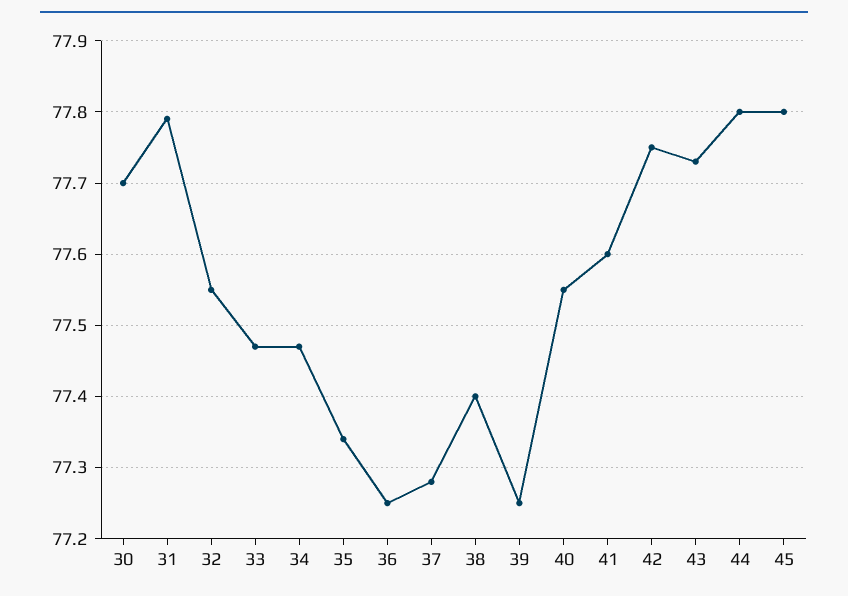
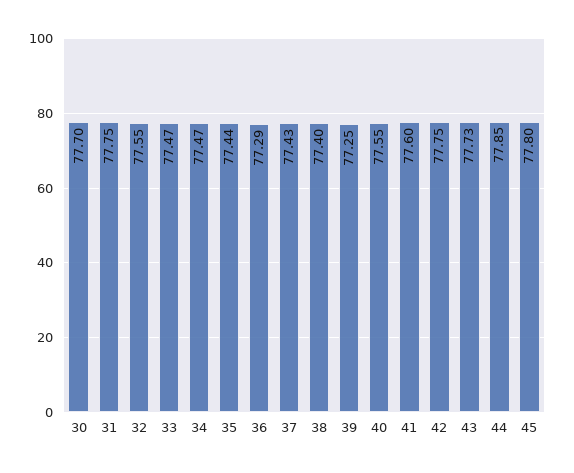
  {
    "30": 77.7,
-   "31": 77.79,
+   "31": 77.75,
    "32": 77.55,
    "33": 77.47,
    "34": 77.47,
-   "35": 77.34,
+   "35": 77.44,
-   "36": 77.25,
+   "36": 77.29,
-   "37": 77.28,
+   "37": 77.43,
    "38": 77.4,
    "39": 77.25,
    "40": 77.55,
    "41": 77.6,
    "42": 77.75,
    "43": 77.73,
-   "44": 77.8,
+   "44": 77.85,
    "45": 77.8
  }

